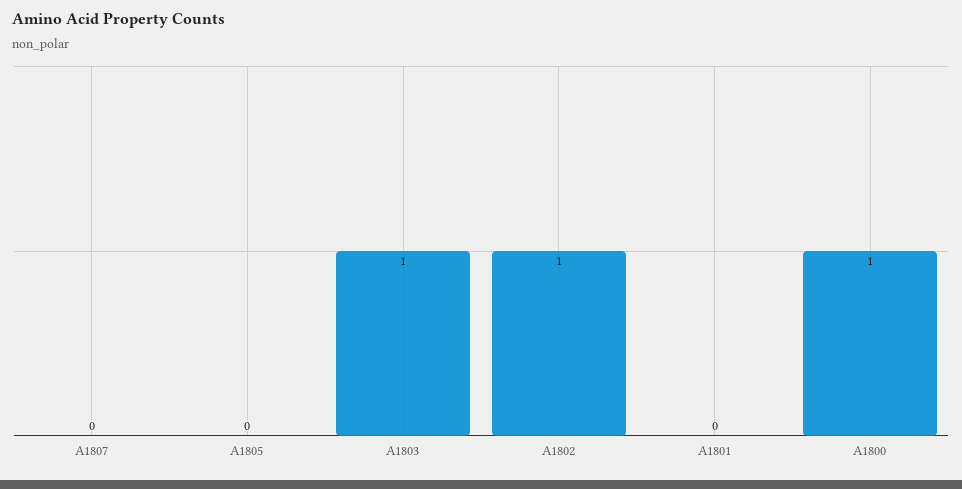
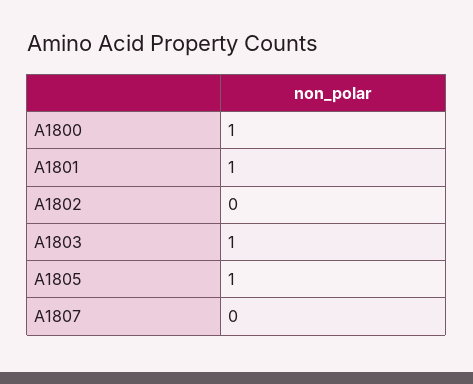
  {
    "A1807": 0,
-   "A1805": 0,
+   "A1805": 1,
    "A1803": 1,
-   "A1802": 1,
+   "A1802": 0,
-   "A1801": 0,
+   "A1801": 1,
    "A1800": 1
  }

